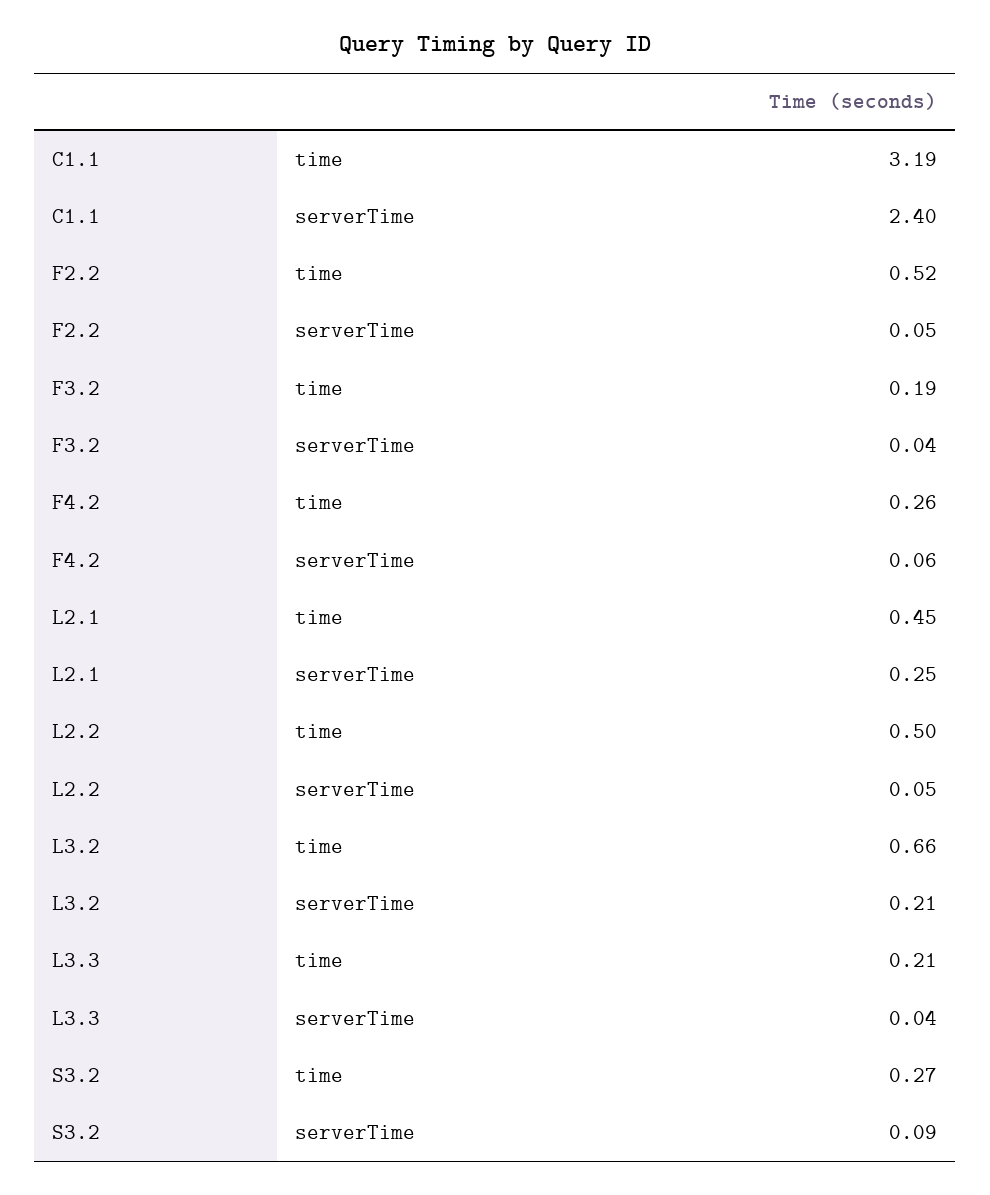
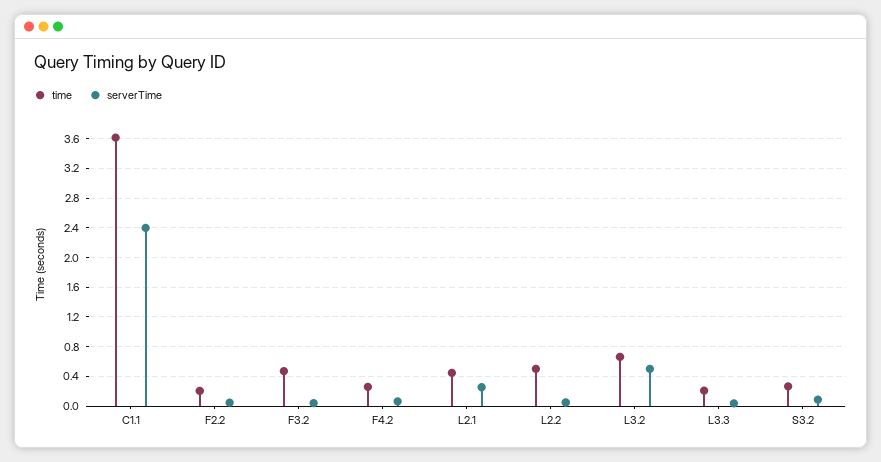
  {
    "time": {
-     "C1.1": 3.19,
+     "C1.1": 3.6,
-     "F2.2": 0.52,
+     "F2.2": 0.2,
-     "F3.2": 0.19,
+     "F3.2": 0.5,
      "F4.2": 0.26,
      "L2.1": 0.45,
      "L2.2": 0.5,
      "L3.2": 0.66,
      "L3.3": 0.21,
      "S3.2": 0.27
    },
    "serverTime": {
      "C1.1": 2.4,
      "F2.2": 0.05,
      "F3.2": 0.04,
      "F4.2": 0.06,
      "L2.1": 0.25,
      "L2.2": 0.05,
-     "L3.2": 0.21,
+     "L3.2": 0.5,
      "L3.3": 0.04,
      "S3.2": 0.09
    }
  }

